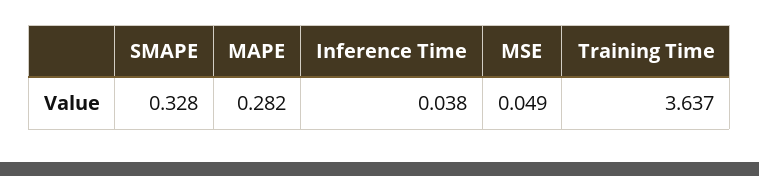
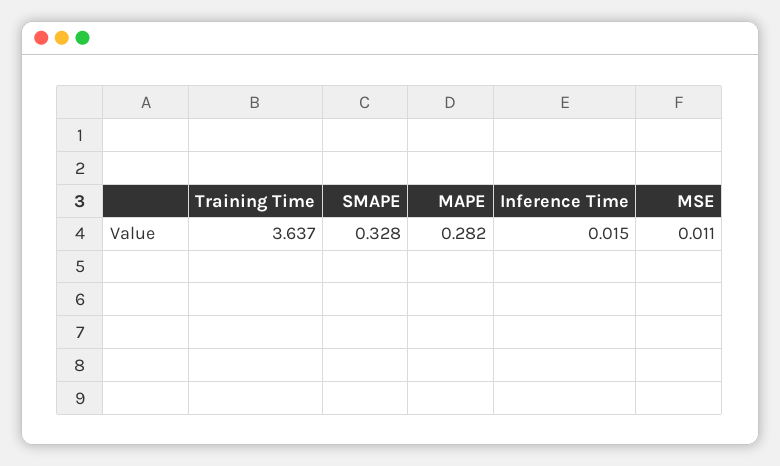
  {
    "SMAPE": 0.328,
    "MAPE": 0.282,
-   "Inference Time": 0.038,
+   "Inference Time": 0.015,
-   "MSE": 0.049,
+   "MSE": 0.011,
    "Training Time": 3.637
  }

